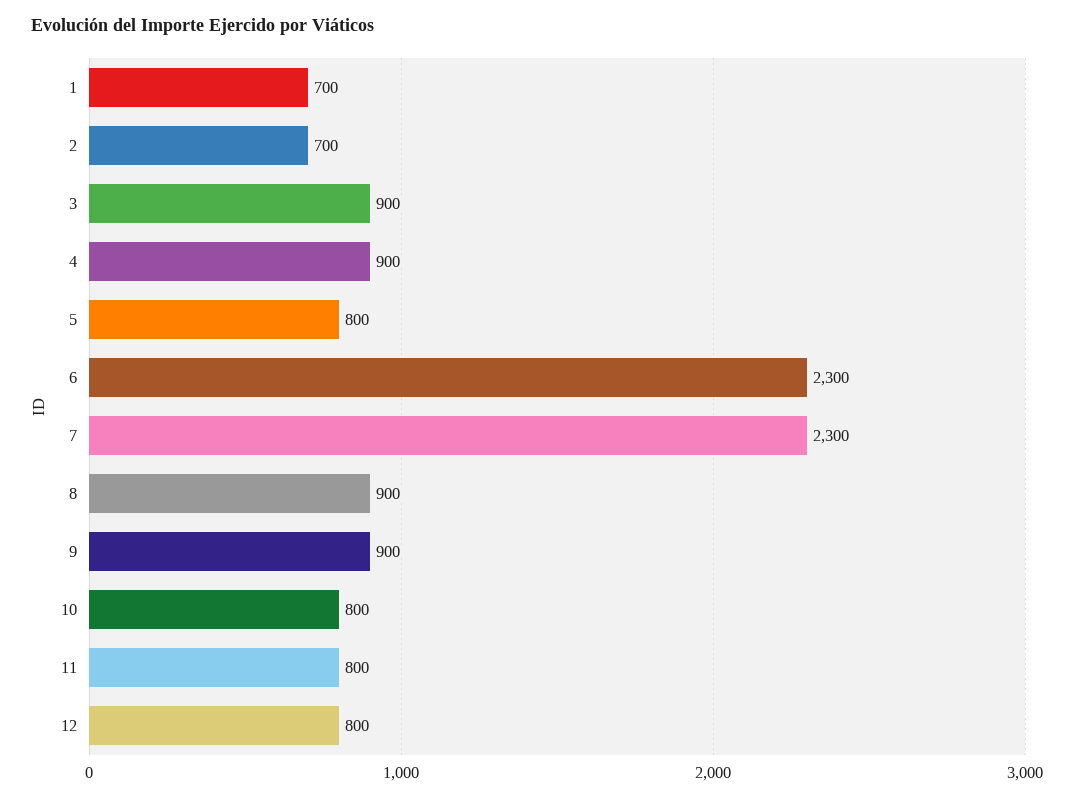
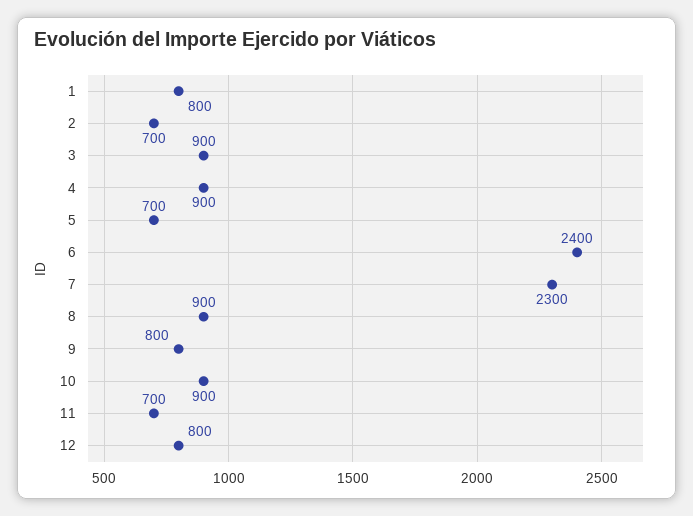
  {
-   "1": 700,
+   "1": 800,
    "2": 700,
    "3": 900,
    "4": 900,
-   "5": 800,
+   "5": 700,
-   "6": 2300,
+   "6": 2400,
    "7": 2300,
    "8": 900,
-   "9": 900,
+   "9": 800,
-   "10": 800,
+   "10": 900,
-   "11": 800,
+   "11": 700,
    "12": 800
  }

